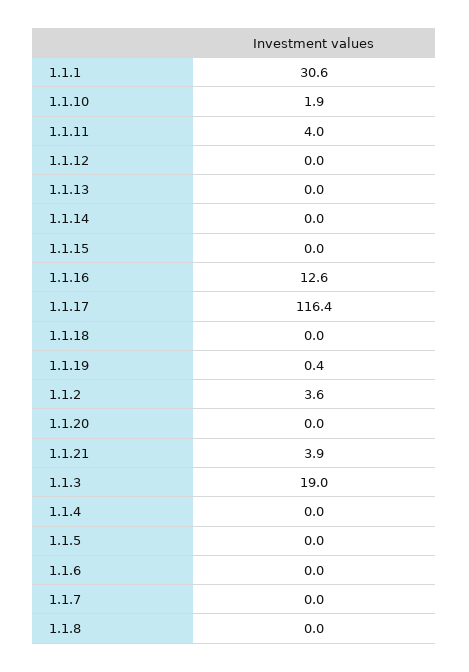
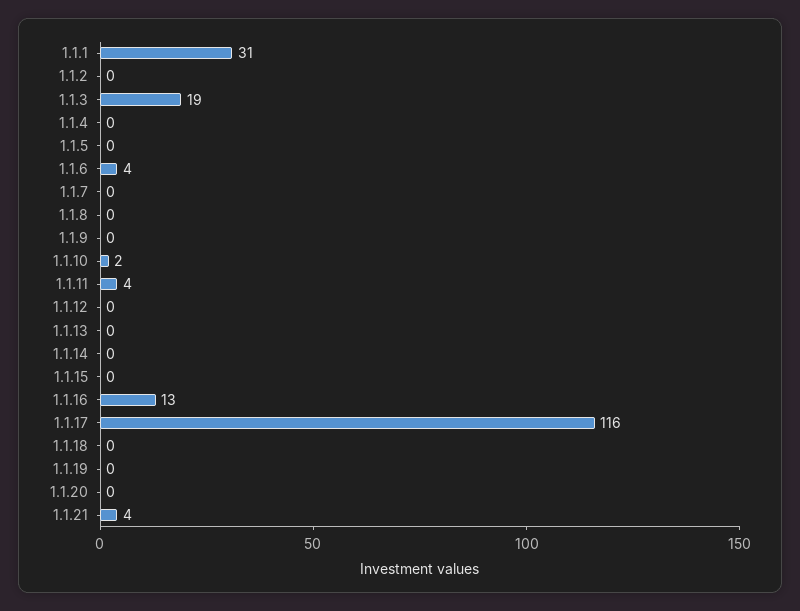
  {
    "1.1.1": 30.6,
    "1.1.10": 1.9,
    "1.1.11": 4,
    "1.1.12": 0,
    "1.1.13": 0,
    "1.1.14": 0,
    "1.1.15": 0,
    "1.1.16": 12.6,
    "1.1.17": 116.4,
    "1.1.18": 0,
    "1.1.19": 0.4,
-   "1.1.2": 3.6,
+   "1.1.2": 0,
    "1.1.20": 0,
    "1.1.21": 3.9,
    "1.1.3": 19,
    "1.1.4": 0,
    "1.1.5": 0,
-   "1.1.6": 0,
+   "1.1.6": 4,
    "1.1.7": 0,
-   "1.1.8": 0
+   "1.1.8": 0,
+   "1.1.9": 0
  }

